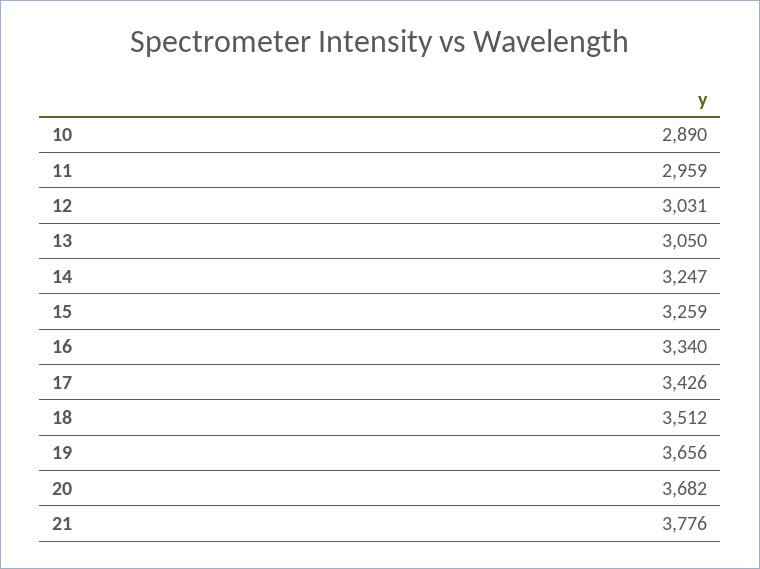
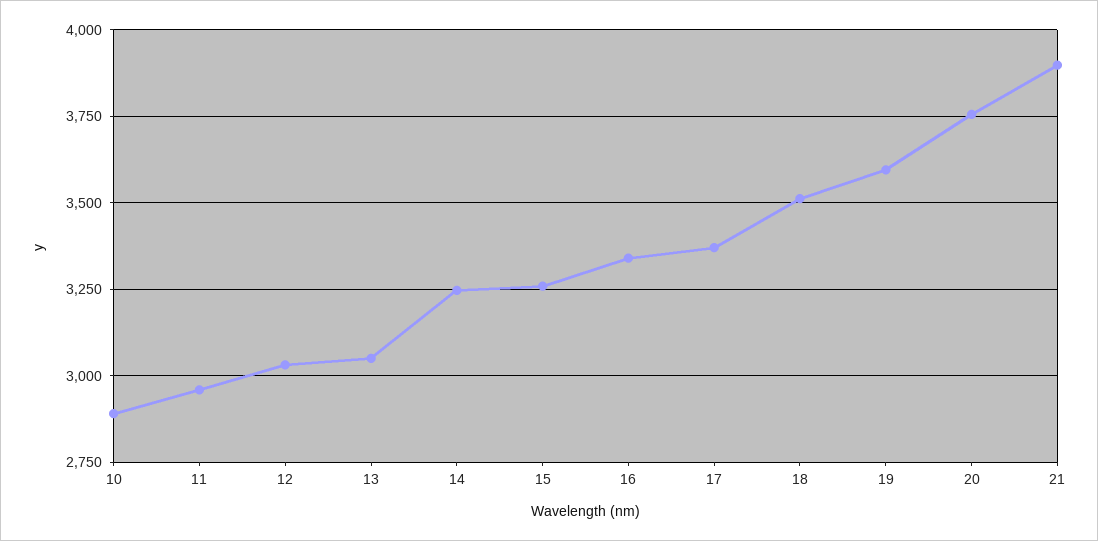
  {
    "10": 2890,
    "11": 2959,
    "12": 3031,
    "13": 3050,
    "14": 3247,
    "15": 3259,
    "16": 3340,
-   "17": 3426,
+   "17": 3375,
    "18": 3512,
-   "19": 3656,
+   "19": 3600,
-   "20": 3682,
+   "20": 3750,
-   "21": 3776
+   "21": 3900
  }

